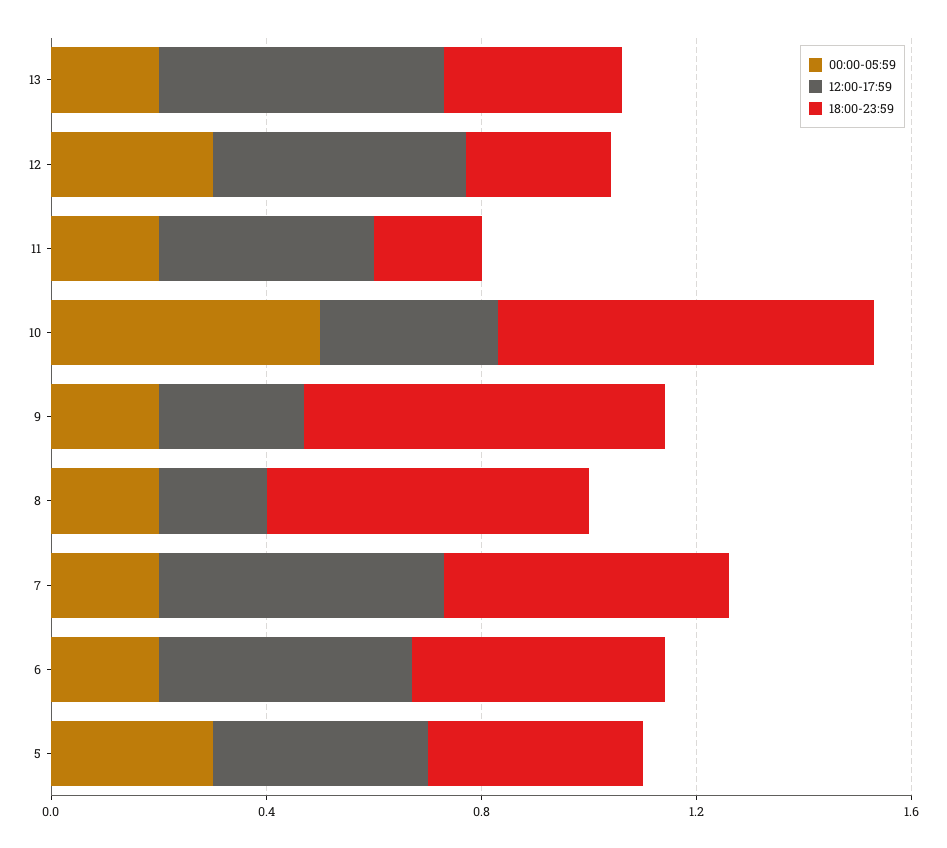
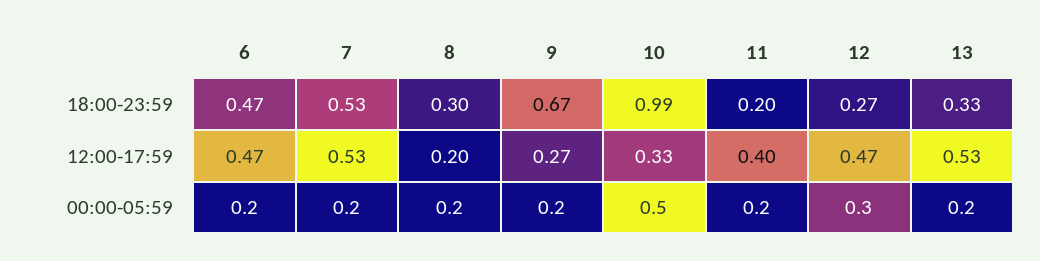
  {
    "00:00-05:59": {
      "13": 0.2,
      "12": 0.3,
      "11": 0.2,
      "10": 0.5,
      "9": 0.2,
      "8": 0.2,
      "7": 0.2,
-     "6": 0.2,
+     "6": 0.2
-     "5": 0.3
    },
    "12:00-17:59": {
      "13": 0.53,
      "12": 0.47,
      "11": 0.4,
      "10": 0.33,
      "9": 0.27,
      "8": 0.2,
      "7": 0.53,
-     "6": 0.47,
+     "6": 0.47
-     "5": 0.4
    },
    "18:00-23:59": {
      "13": 0.33,
      "12": 0.27,
      "11": 0.2,
-     "10": 0.7,
+     "10": 0.99,
      "9": 0.67,
-     "8": 0.6,
+     "8": 0.3,
      "7": 0.53,
-     "6": 0.47,
+     "6": 0.47
-     "5": 0.4
    }
  }

